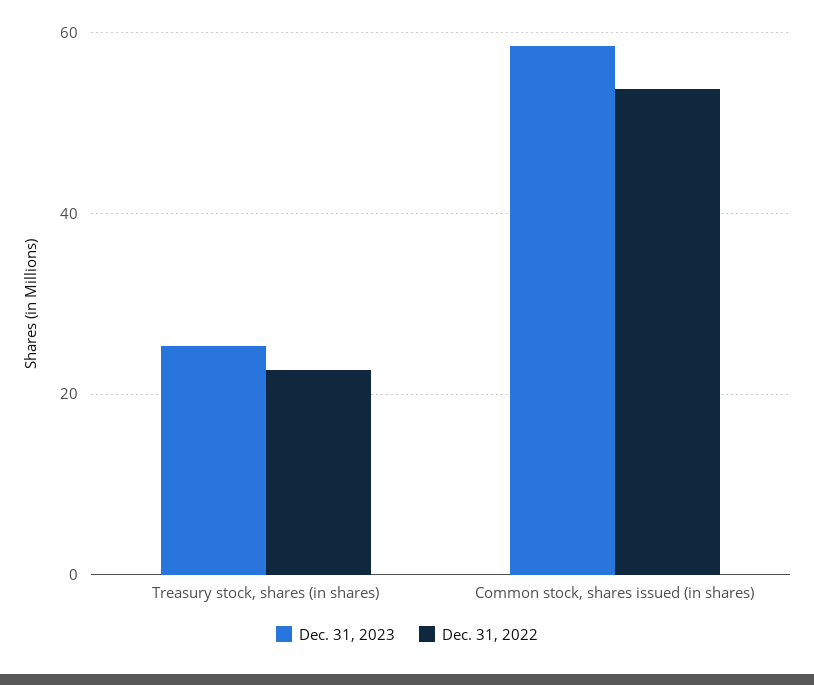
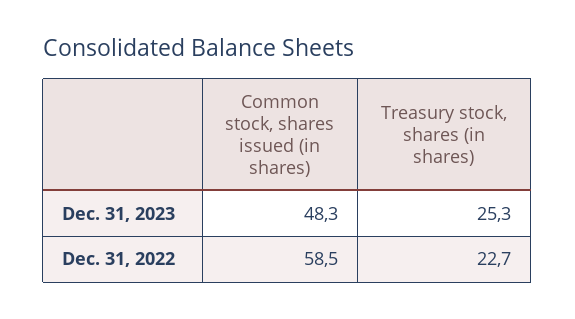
  {
    "Dec. 31, 2023": {
      "Treasury stock, shares (in shares)": 25.3,
-     "Common stock, shares issued (in shares)": 58
+     "Common stock, shares issued (in shares)": 48.3
    },
    "Dec. 31, 2022": {
      "Treasury stock, shares (in shares)": 22.7,
-     "Common stock, shares issued (in shares)": 54
+     "Common stock, shares issued (in shares)": 58.5
    }
  }

